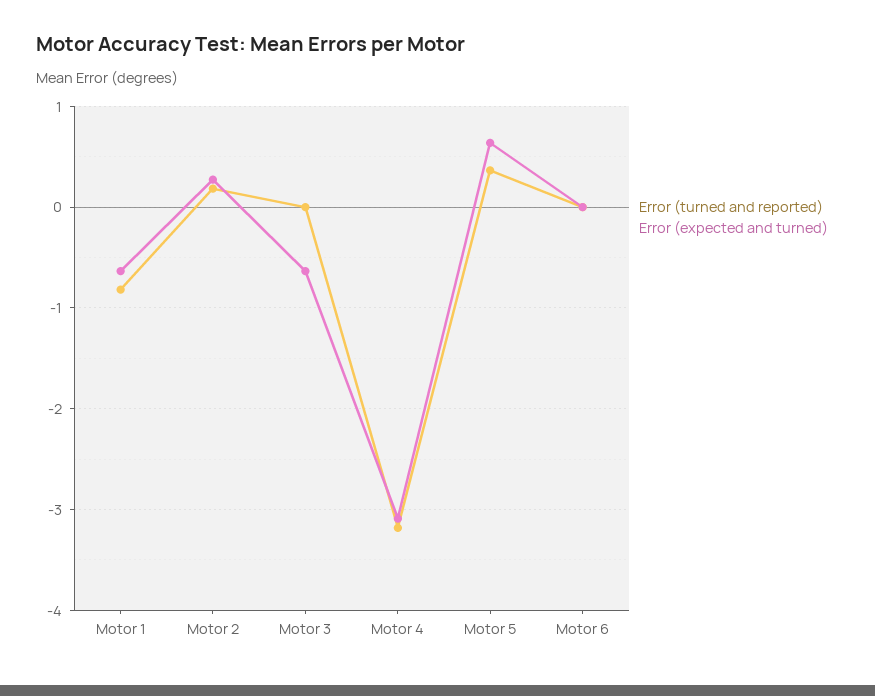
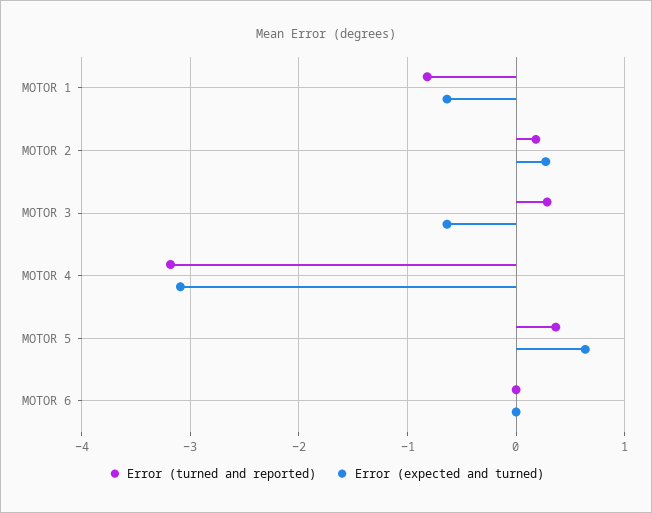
  {
    "Error (turned and reported)": {
      "Motor 1": -0.8,
      "Motor 2": 0.2,
-     "Motor 3": 0,
+     "Motor 3": 0.3,
      "Motor 4": -3.2,
      "Motor 5": 0.4,
      "Motor 6": 0
    },
    "Error (expected and turned)": {
      "Motor 1": -0.6,
      "Motor 2": 0.3,
      "Motor 3": -0.6,
      "Motor 4": -3.1,
      "Motor 5": 0.6,
      "Motor 6": 0
    }
  }

